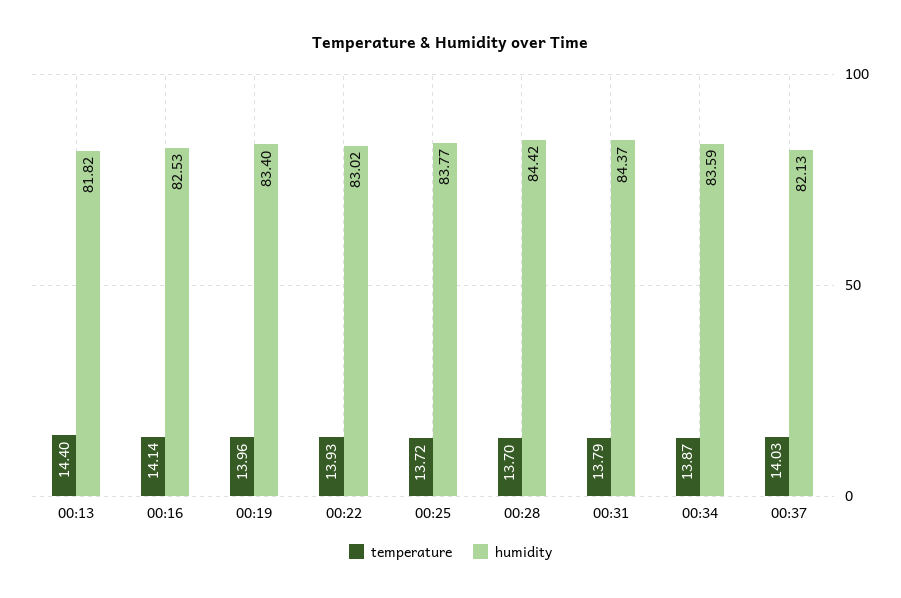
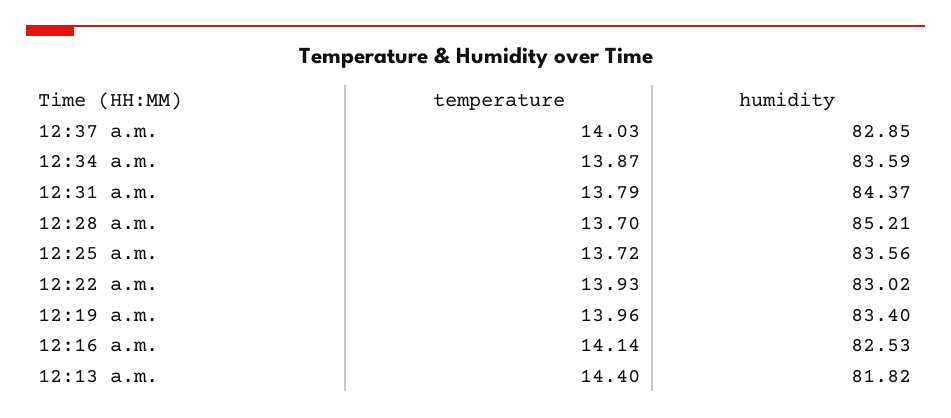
  {
    "temperature": {
      "00:13": 14.4,
      "00:16": 14.14,
      "00:19": 13.96,
      "00:22": 13.93,
      "00:25": 13.72,
      "00:28": 13.7,
      "00:31": 13.79,
      "00:34": 13.87,
      "00:37": 14.03
    },
    "humidity": {
      "00:13": 81.82,
      "00:16": 82.53,
      "00:19": 83.4,
      "00:22": 83.02,
-     "00:25": 83.77,
+     "00:25": 83.56,
-     "00:28": 84.42,
+     "00:28": 85.21,
      "00:31": 84.37,
      "00:34": 83.59,
-     "00:37": 82.13
+     "00:37": 82.85
    }
  }

